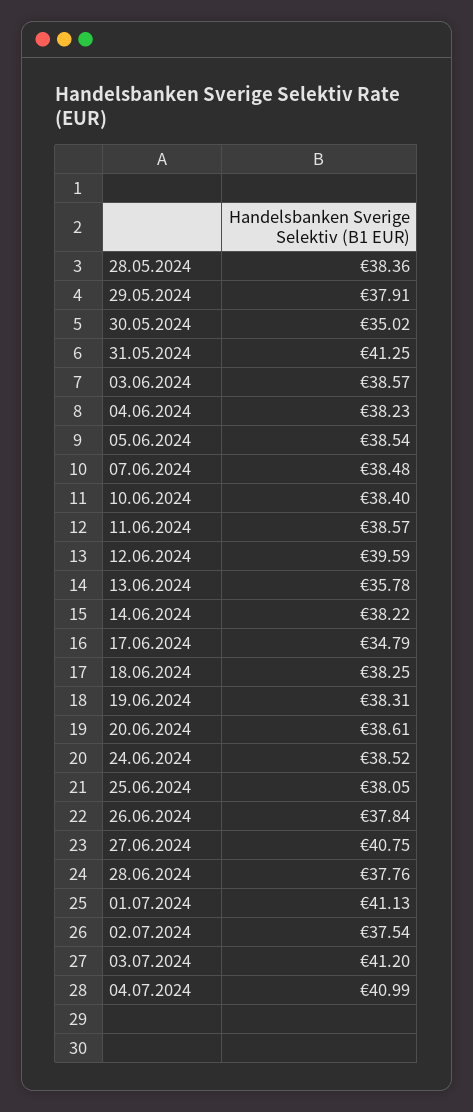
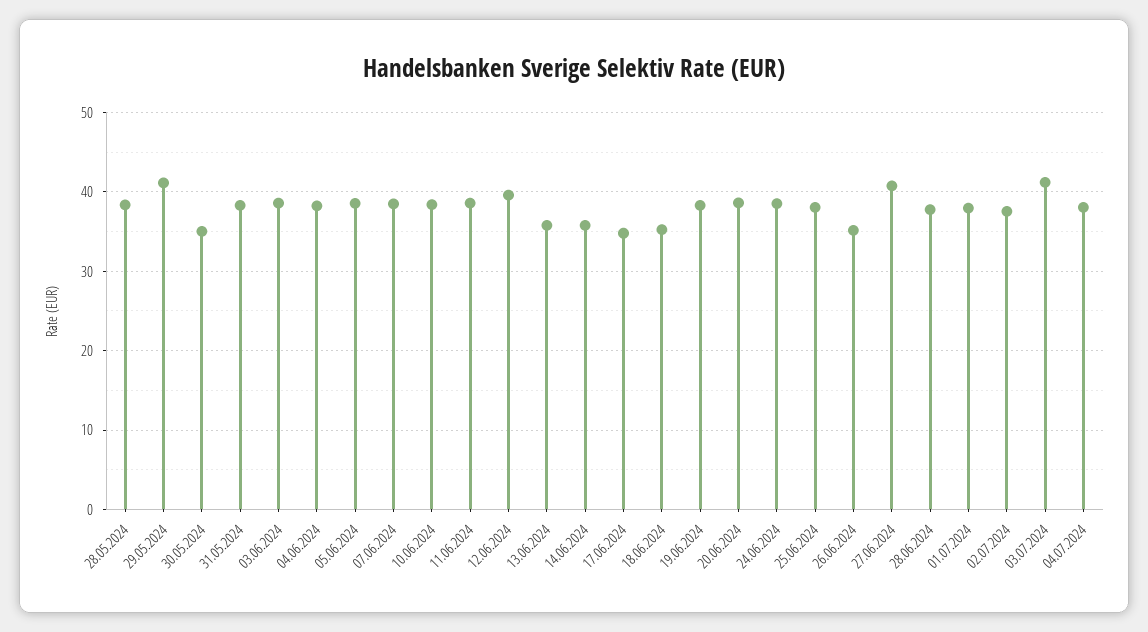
  {
    "28.05.2024": 38.36,
-   "29.05.2024": 37.91,
+   "29.05.2024": 41,
    "30.05.2024": 35.02,
-   "31.05.2024": 41.25,
+   "31.05.2024": 38,
    "03.06.2024": 38.57,
    "04.06.2024": 38.23,
    "05.06.2024": 38.54,
    "07.06.2024": 38.48,
    "10.06.2024": 38.4,
    "11.06.2024": 38.57,
    "12.06.2024": 39.59,
    "13.06.2024": 35.78,
-   "14.06.2024": 38.22,
+   "14.06.2024": 36,
    "17.06.2024": 34.79,
-   "18.06.2024": 38.25,
+   "18.06.2024": 35,
    "19.06.2024": 38.31,
    "20.06.2024": 38.61,
    "24.06.2024": 38.52,
    "25.06.2024": 38.05,
-   "26.06.2024": 37.84,
+   "26.06.2024": 35,
    "27.06.2024": 40.75,
    "28.06.2024": 37.76,
-   "01.07.2024": 41.13,
+   "01.07.2024": 38,
    "02.07.2024": 37.54,
    "03.07.2024": 41.2,
-   "04.07.2024": 40.99
+   "04.07.2024": 38
  }

